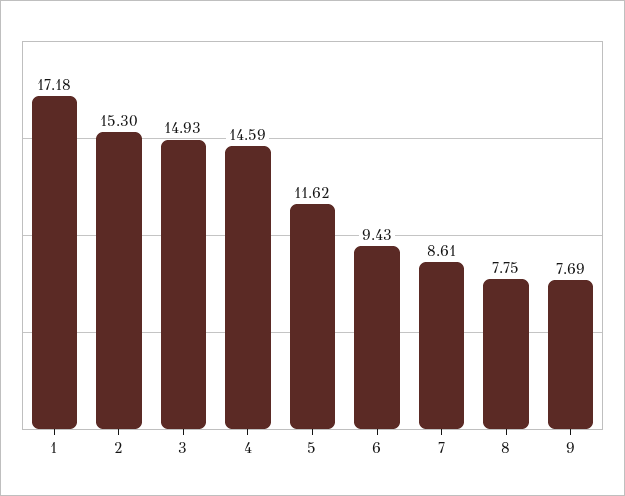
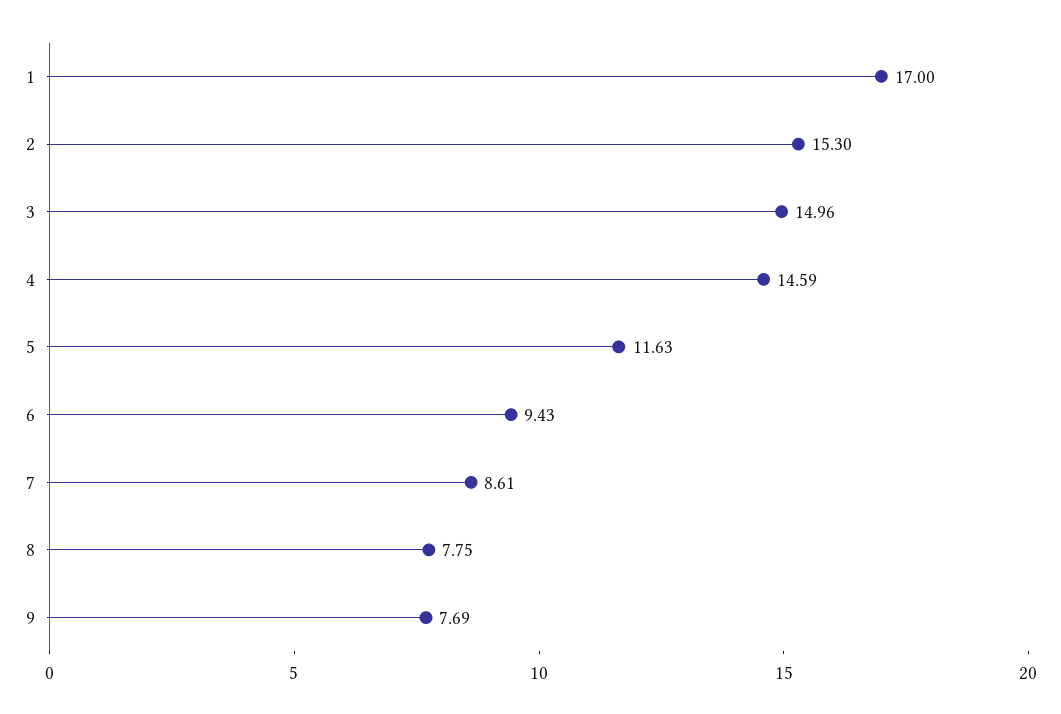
  {
-   "1": 17.18,
+   "1": 17,
    "2": 15.3,
-   "3": 14.93,
+   "3": 14.96,
    "4": 14.59,
-   "5": 11.62,
+   "5": 11.63,
    "6": 9.43,
    "7": 8.61,
    "8": 7.75,
    "9": 7.69
  }

